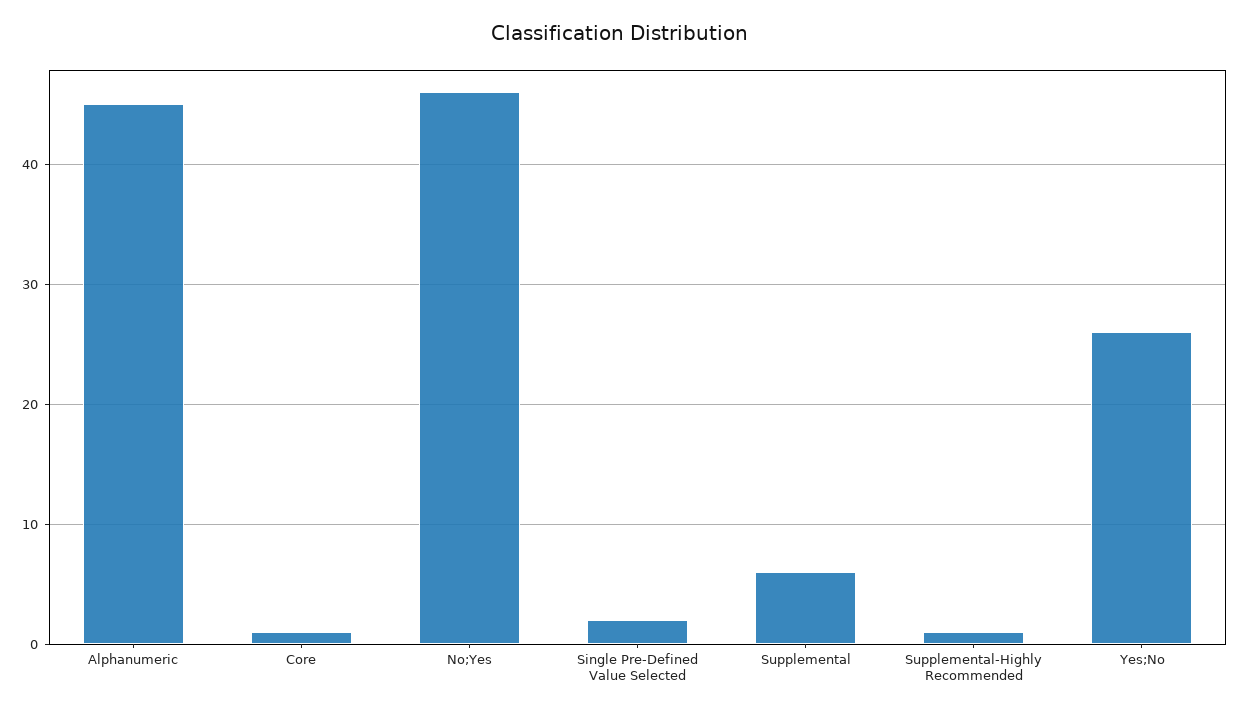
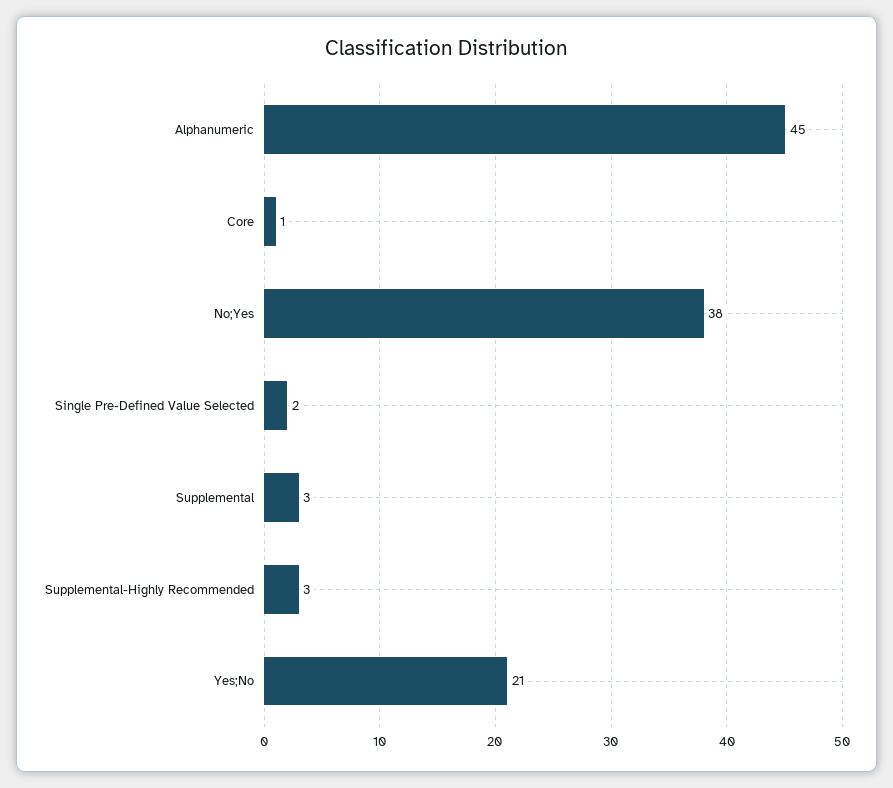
  {
    "Alphanumeric": 45,
    "Core": 1,
-   "No;Yes": 46,
+   "No;Yes": 38,
    "Single Pre-Defined Value Selected": 2,
-   "Supplemental": 6,
+   "Supplemental": 3,
-   "Supplemental-Highly Recommended": 1,
+   "Supplemental-Highly Recommended": 3,
-   "Yes;No": 26
+   "Yes;No": 21
  }

